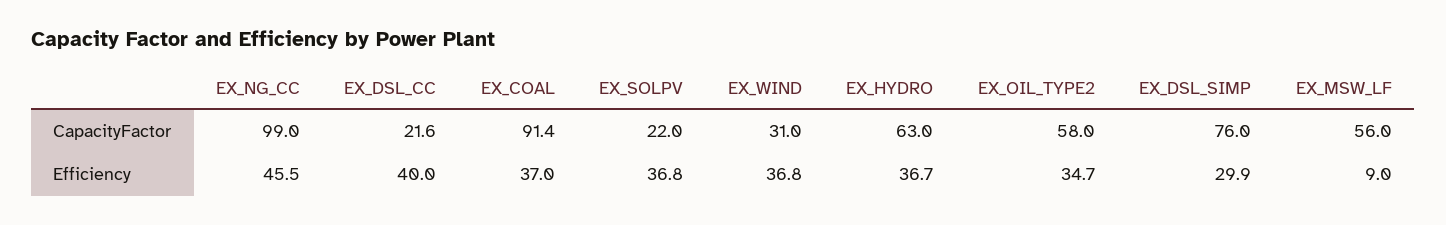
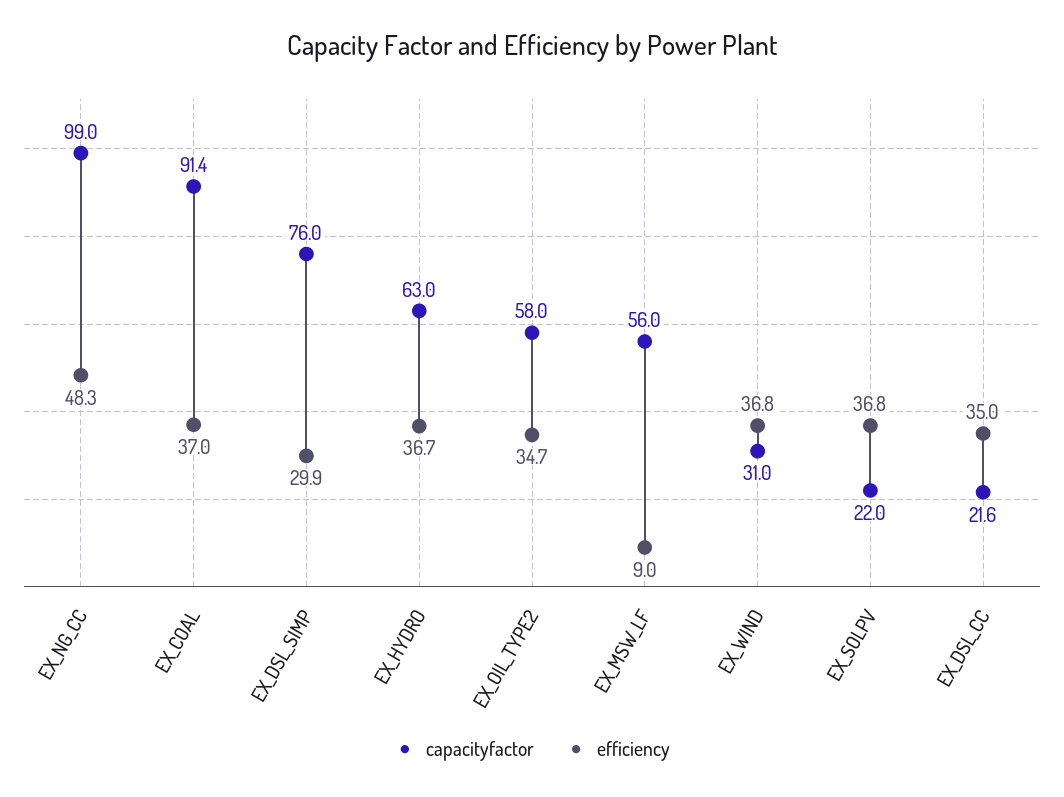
  {
    "CapacityFactor": {
      "EX_NG_CC": 99,
      "EX_DSL_CC": 21.6,
      "EX_COAL": 91.4,
      "EX_SOLPV": 22,
      "EX_WIND": 31,
      "EX_HYDRO": 63,
      "EX_OIL_TYPE2": 58,
      "EX_DSL_SIMP": 76,
      "EX_MSW_LF": 56
    },
    "Efficiency": {
-     "EX_NG_CC": 45.5,
+     "EX_NG_CC": 48.3,
-     "EX_DSL_CC": 40,
+     "EX_DSL_CC": 35,
      "EX_COAL": 37,
      "EX_SOLPV": 36.8,
      "EX_WIND": 36.8,
      "EX_HYDRO": 36.7,
      "EX_OIL_TYPE2": 34.7,
      "EX_DSL_SIMP": 29.9,
      "EX_MSW_LF": 9
    }
  }

